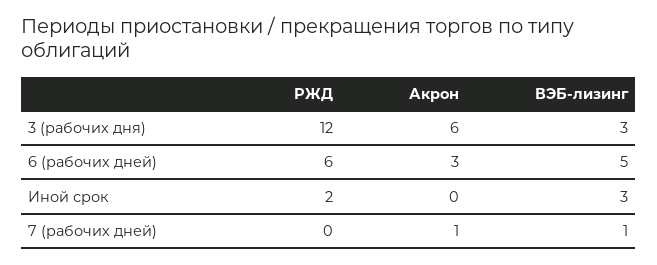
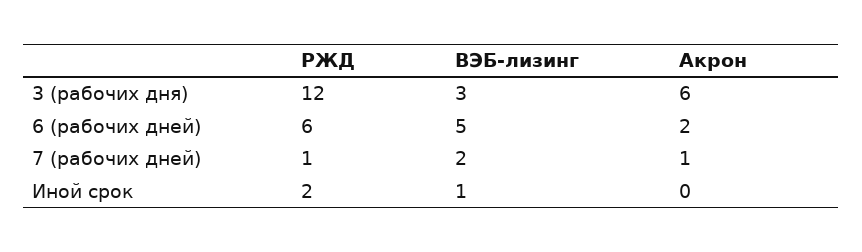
  {
    "РЖД": {
      "3 (рабочих дня)": 12,
      "6 (рабочих дней)": 6,
      "Иной срок": 2,
-     "7 (рабочих дней)": 0
+     "7 (рабочих дней)": 1
    },
    "Акрон": {
      "3 (рабочих дня)": 6,
-     "6 (рабочих дней)": 3,
+     "6 (рабочих дней)": 2,
      "Иной срок": 0,
      "7 (рабочих дней)": 1
    },
    "ВЭБ-лизинг": {
      "3 (рабочих дня)": 3,
      "6 (рабочих дней)": 5,
-     "Иной срок": 3,
+     "Иной срок": 1,
-     "7 (рабочих дней)": 1
+     "7 (рабочих дней)": 2
    }
  }

